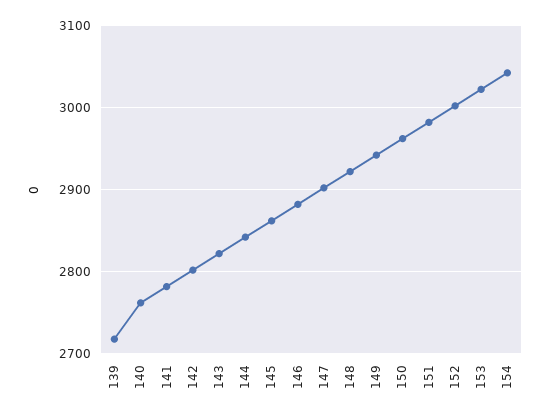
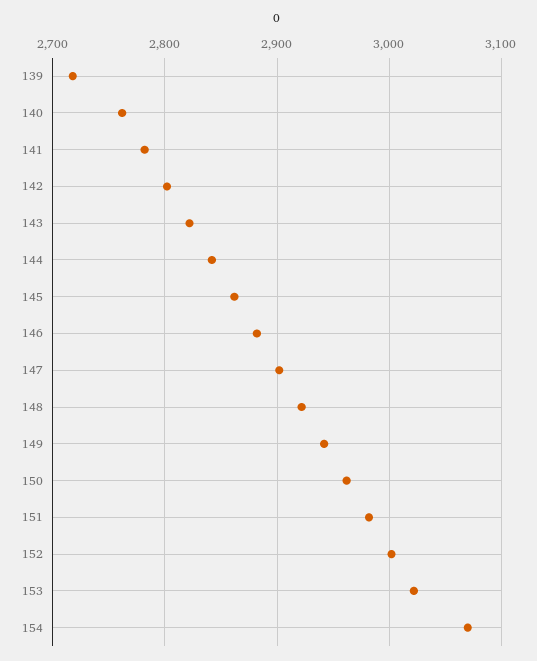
  {
    "139": 2720,
    "140": 2760,
    "141": 2780,
    "142": 2800,
    "143": 2820,
    "144": 2840,
    "145": 2860,
    "146": 2880,
    "147": 2900,
    "148": 2920,
    "149": 2940,
    "150": 2960,
    "151": 2980,
    "152": 3000,
    "153": 3020,
-   "154": 3040
+   "154": 3070
  }

